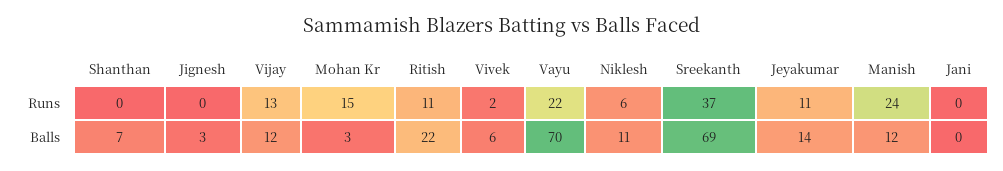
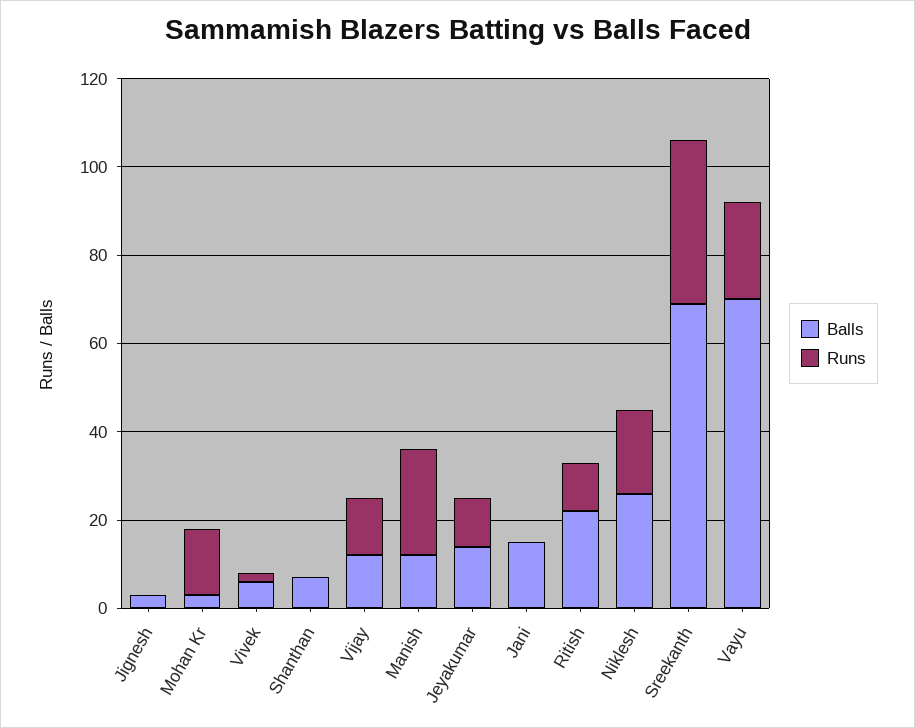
  {
    "Runs": {
      "Shanthan": 0,
      "Jignesh": 0,
      "Vijay": 13,
      "Mohan Kr": 15,
      "Ritish": 11,
      "Vivek": 2,
      "Vayu": 22,
-     "Niklesh": 6,
+     "Niklesh": 20,
      "Sreekanth": 37,
      "Jeyakumar": 11,
      "Manish": 24,
      "Jani": 0
    },
    "Balls": {
      "Shanthan": 7,
      "Jignesh": 3,
      "Vijay": 12,
      "Mohan Kr": 3,
      "Ritish": 22,
      "Vivek": 6,
      "Vayu": 70,
-     "Niklesh": 11,
+     "Niklesh": 25,
      "Sreekanth": 69,
      "Jeyakumar": 14,
      "Manish": 12,
-     "Jani": 0
+     "Jani": 15
    }
  }

